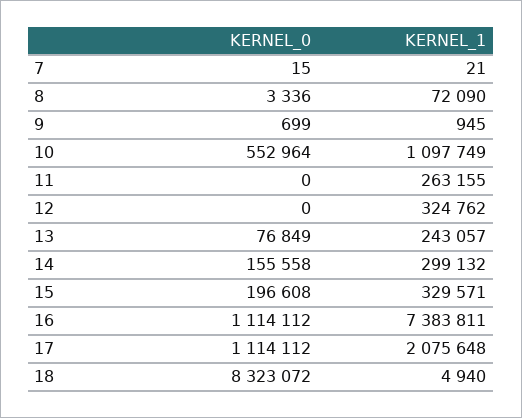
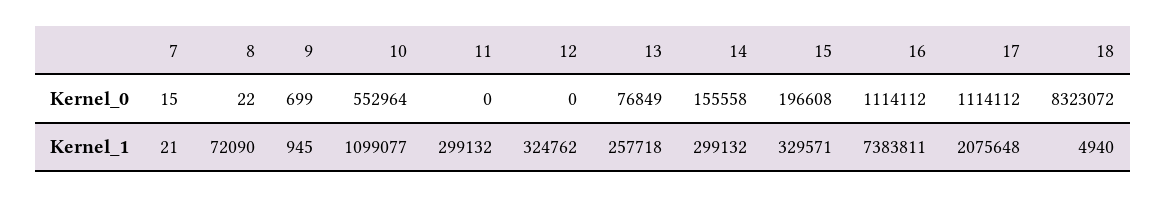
  {
    "KERNEL_0": {
      "7": 15,
-     "8": 3336,
+     "8": 22,
      "9": 699,
      "10": 552964,
      "11": 0,
      "12": 0,
      "13": 76849,
      "14": 155558,
      "15": 196608,
      "16": 1114112,
      "17": 1114112,
      "18": 8323072
    },
    "KERNEL_1": {
      "7": 21,
      "8": 72090,
      "9": 945,
-     "10": 1097749,
+     "10": 1099077,
-     "11": 263155,
+     "11": 299132,
      "12": 324762,
-     "13": 243057,
+     "13": 257718,
      "14": 299132,
      "15": 329571,
      "16": 7383811,
      "17": 2075648,
      "18": 4940
    }
  }

